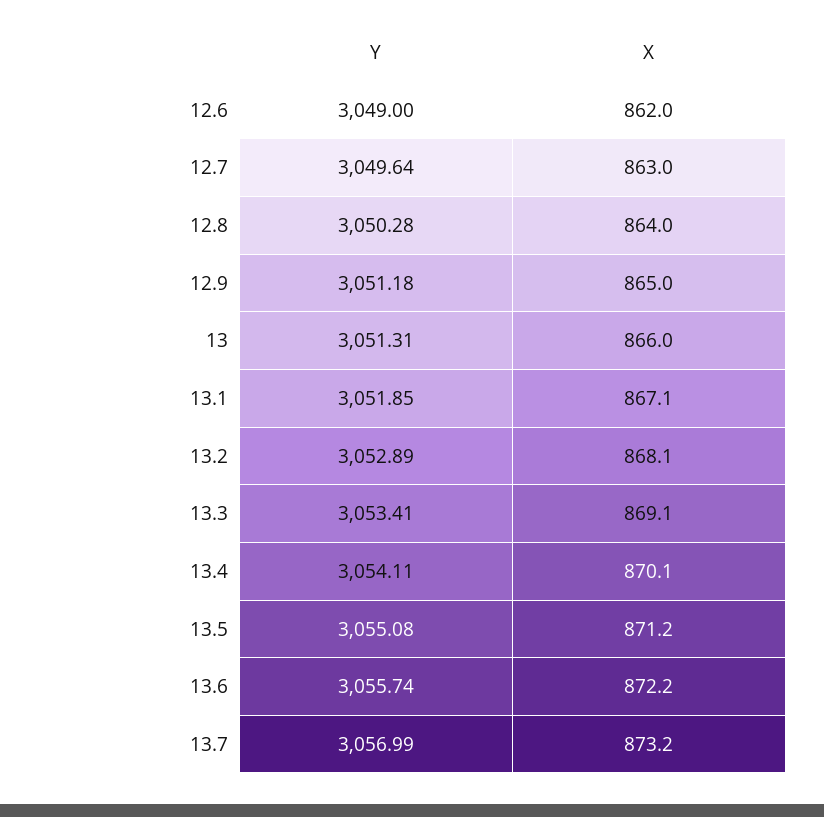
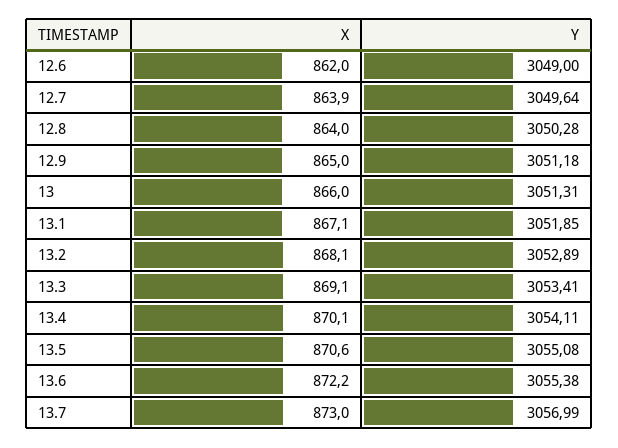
  {
    "Y": {
      "12.6": 3049,
      "12.7": 3049.64,
      "12.8": 3050.28,
      "12.9": 3051.18,
      "13": 3051.31,
      "13.1": 3051.85,
      "13.2": 3052.89,
      "13.3": 3053.41,
      "13.4": 3054.11,
      "13.5": 3055.08,
-     "13.6": 3055.74,
+     "13.6": 3055.38,
      "13.7": 3056.99
    },
    "X": {
      "12.6": 862,
-     "12.7": 863,
+     "12.7": 863.9,
      "12.8": 864,
      "12.9": 865,
      "13": 866,
      "13.1": 867.1,
      "13.2": 868.1,
      "13.3": 869.1,
      "13.4": 870.1,
-     "13.5": 871.2,
+     "13.5": 870.6,
      "13.6": 872.2,
-     "13.7": 873.2
+     "13.7": 873
    }
  }

